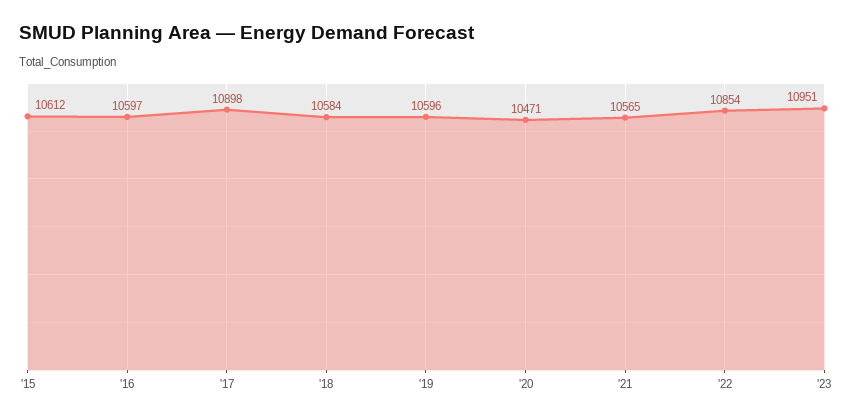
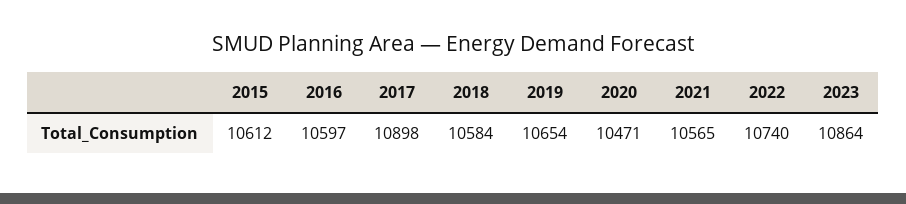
  {
    "'15": 10612,
    "'16": 10597,
    "'17": 10898,
    "'18": 10584,
-   "'19": 10596,
+   "'19": 10654,
    "'20": 10471,
    "'21": 10565,
-   "'22": 10854,
+   "'22": 10740,
-   "'23": 10951
+   "'23": 10864
  }

